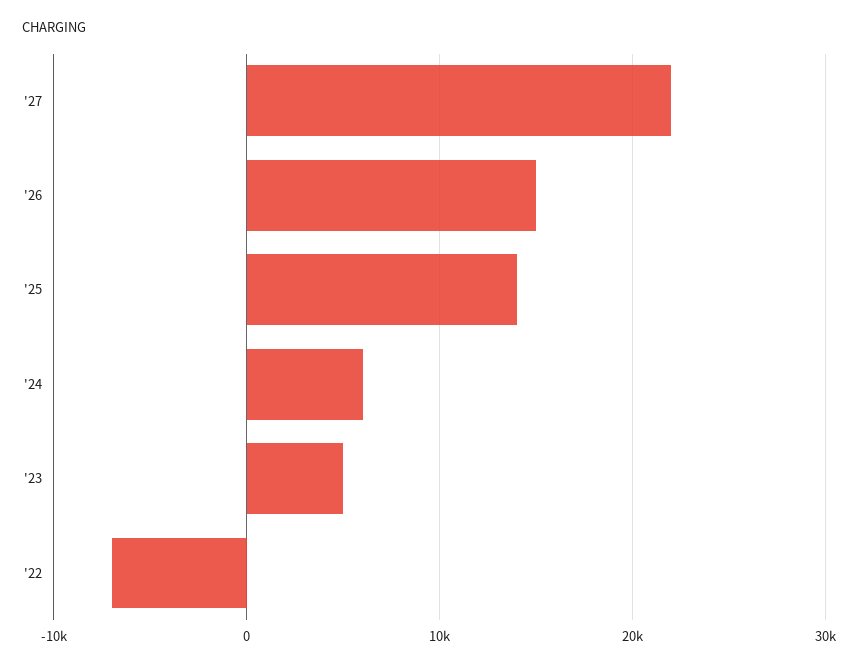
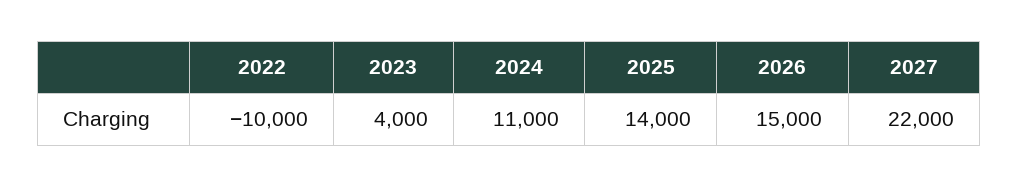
  {
    "'27": 22000,
    "'26": 15000,
    "'25": 14000,
-   "'24": 6000,
+   "'24": 11000,
-   "'23": 5000,
+   "'23": 4000,
-   "'22": -7000
+   "'22": -10000
  }

